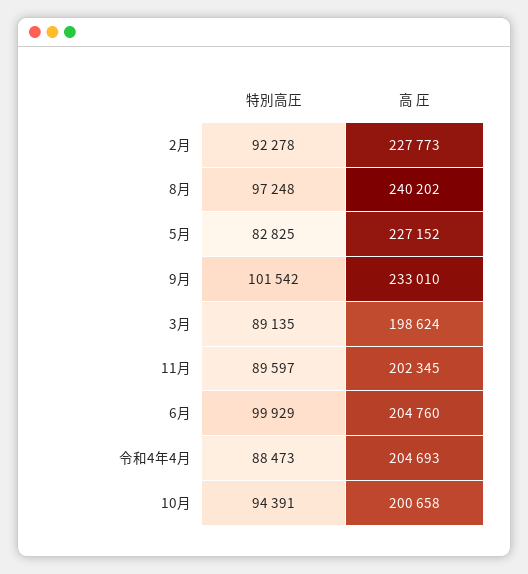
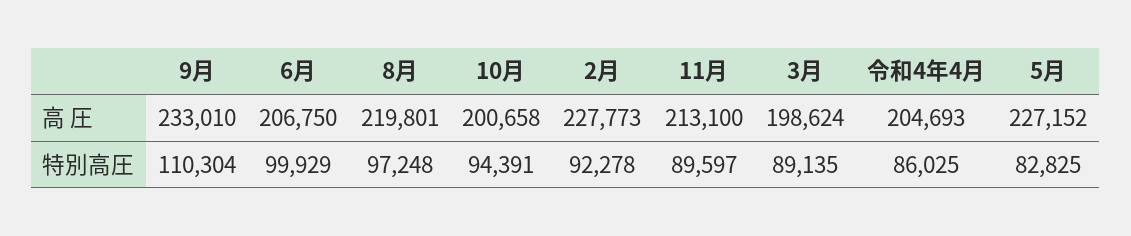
  {
    "特別高圧": {
      "2月": 92278,
      "8月": 97248,
      "5月": 82825,
-     "9月": 101542,
+     "9月": 110304,
      "3月": 89135,
      "11月": 89597,
      "6月": 99929,
-     "令和4年4月": 88473,
+     "令和4年4月": 86025,
      "10月": 94391
    },
    "高 圧": {
      "2月": 227773,
-     "8月": 240202,
+     "8月": 219801,
      "5月": 227152,
      "9月": 233010,
      "3月": 198624,
-     "11月": 202345,
+     "11月": 213100,
-     "6月": 204760,
+     "6月": 206750,
      "令和4年4月": 204693,
      "10月": 200658
    }
  }

